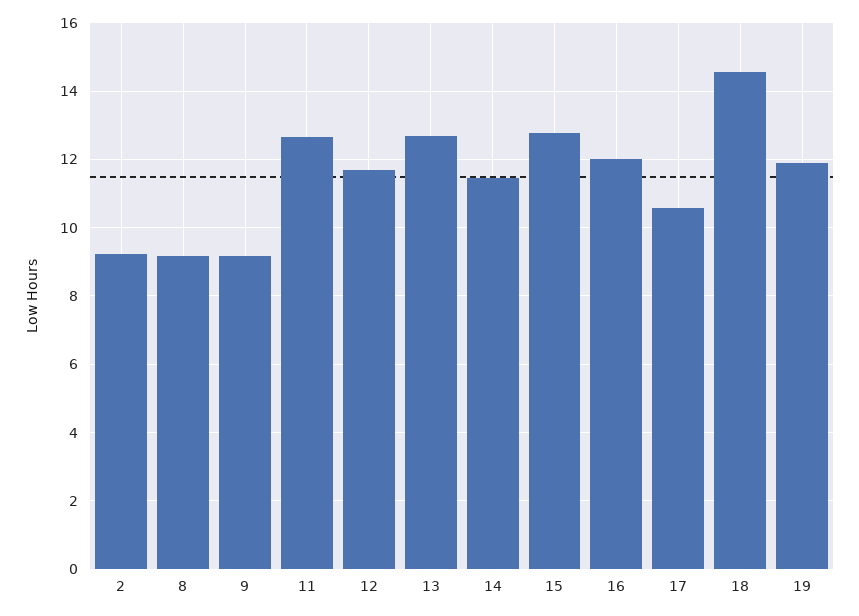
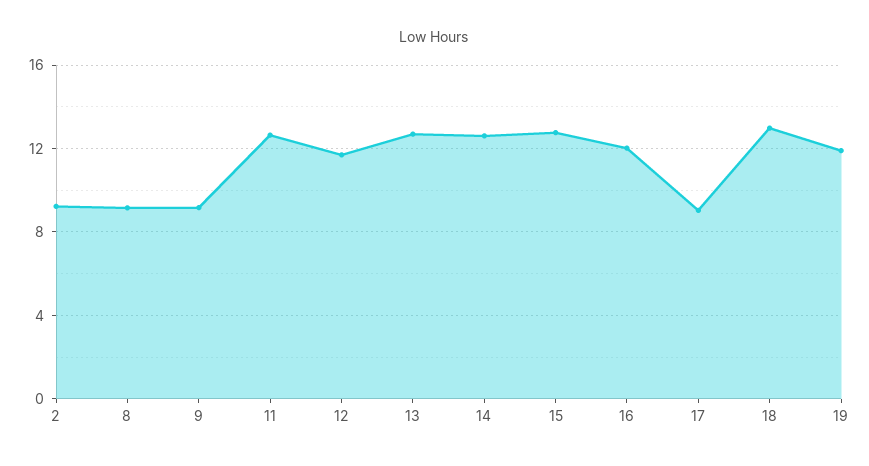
  {
    "2": 9.2,
    "8": 9.2,
    "9": 9.2,
    "11": 12.6,
    "12": 11.8,
    "13": 12.6,
-   "14": 11.4,
+   "14": 12.5,
    "15": 12.8,
    "16": 12,
-   "17": 10.6,
+   "17": 9,
-   "18": 14.6,
+   "18": 13,
    "19": 12
  }

